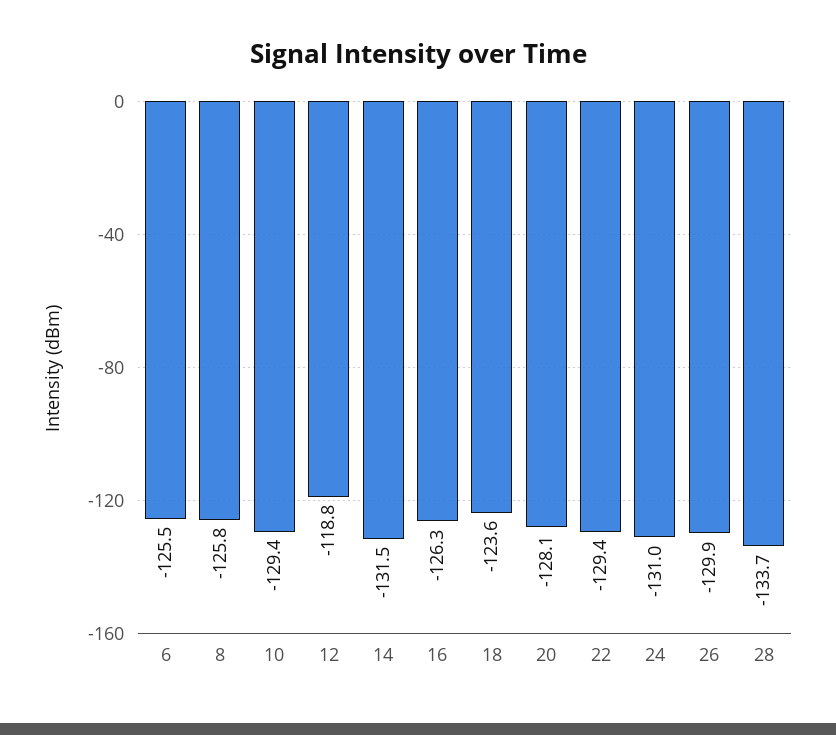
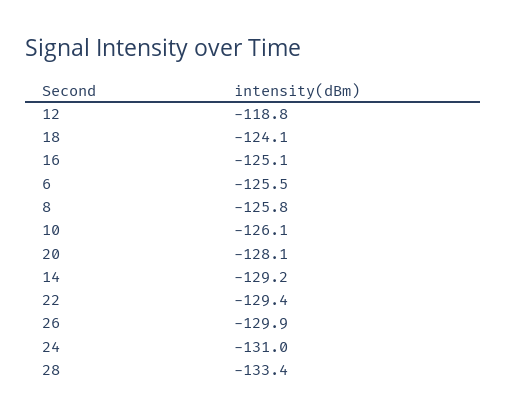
  {
    "6": -125.5,
    "8": -125.8,
-   "10": -129.4,
+   "10": -126.1,
    "12": -118.8,
-   "14": -131.5,
+   "14": -129.2,
-   "16": -126.3,
+   "16": -125.1,
-   "18": -123.6,
+   "18": -124.1,
    "20": -128.1,
    "22": -129.4,
    "24": -131,
    "26": -129.9,
-   "28": -133.7
+   "28": -133.4
  }

